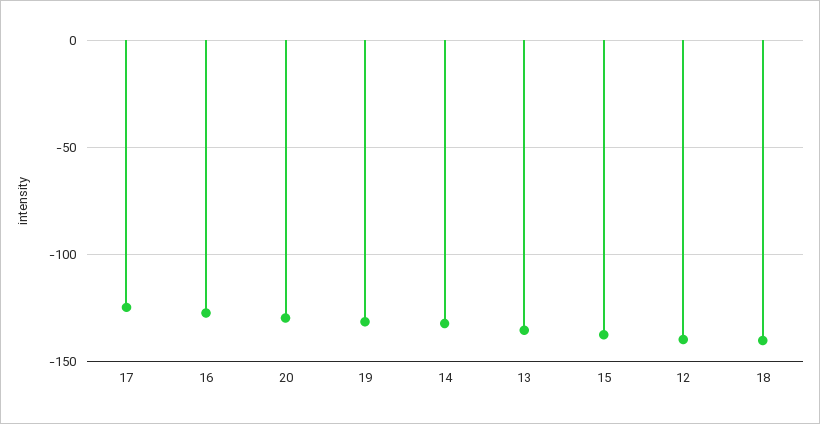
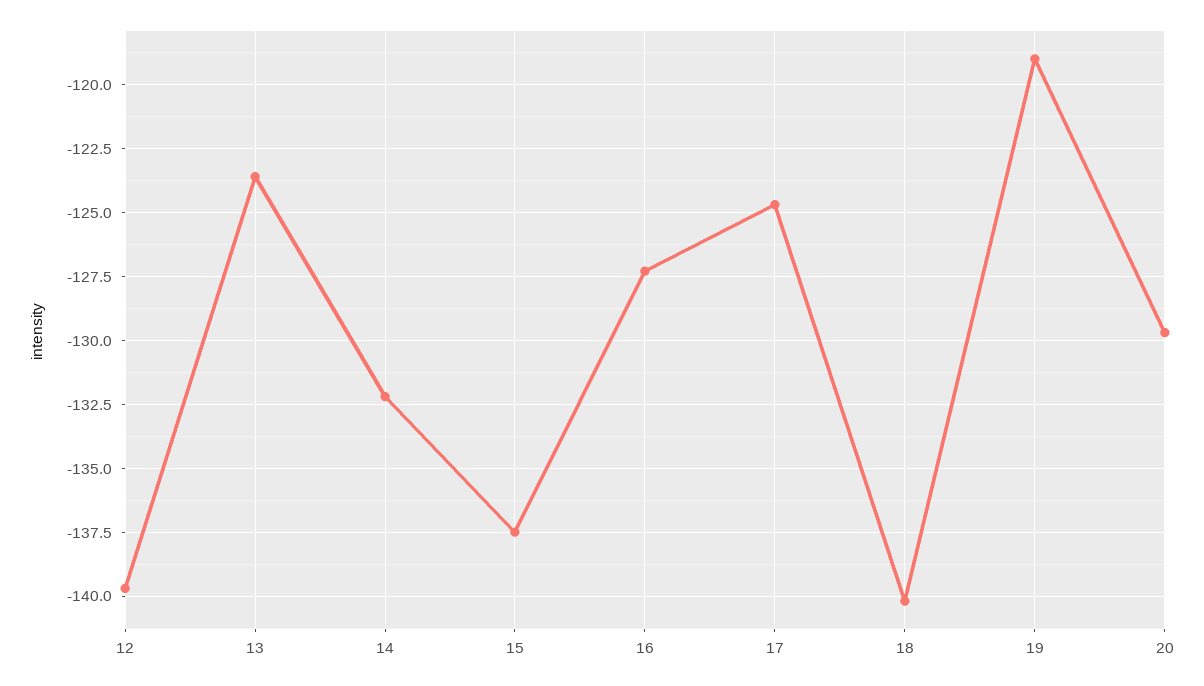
  {
    "17": -124.5,
    "16": -127.5,
    "20": -129.5,
-   "19": -130,
+   "19": -119,
    "14": -132,
-   "13": -135,
+   "13": -123.5,
    "15": -137.5,
    "12": -139.5,
    "18": -140
  }

